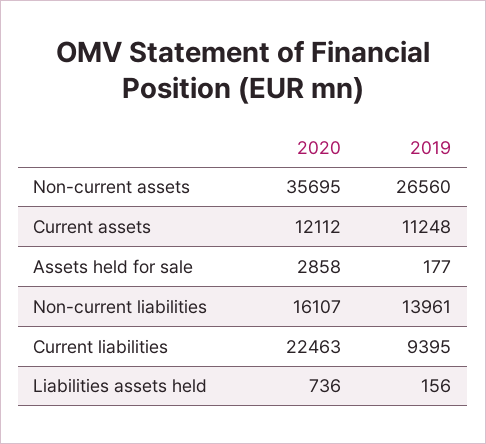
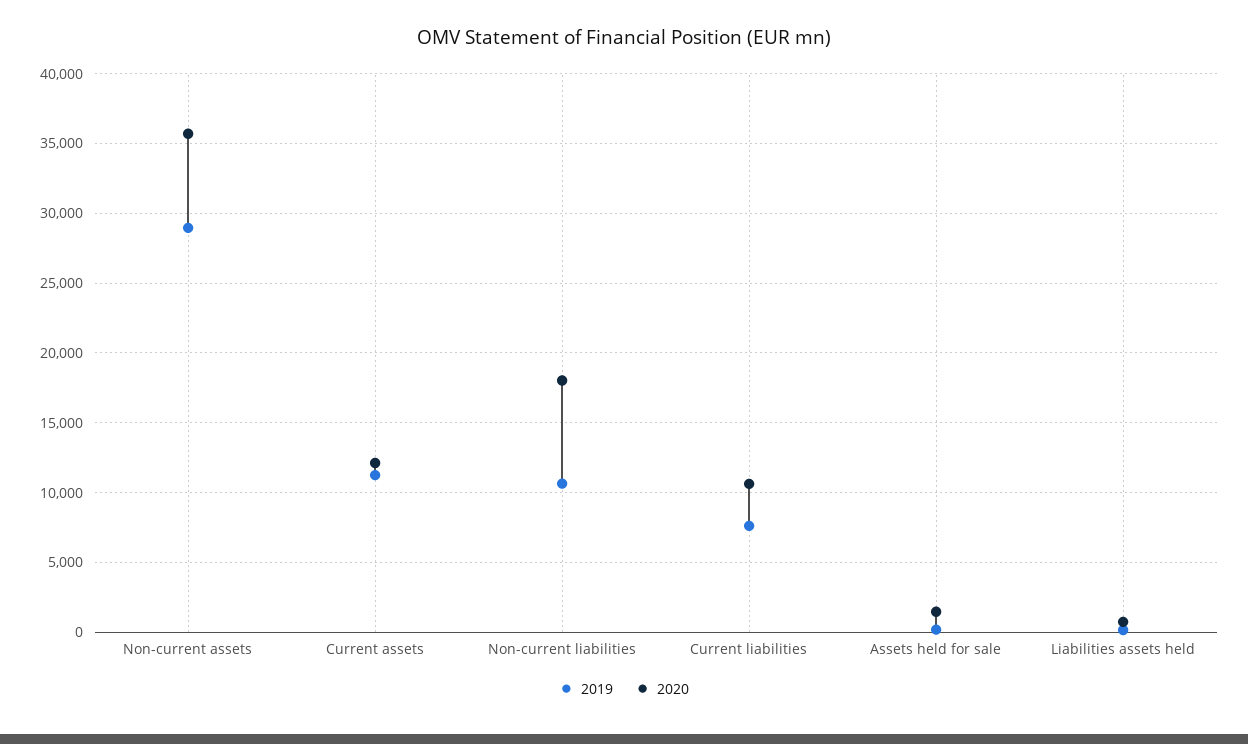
  {
    "2020": {
      "Non-current assets": 35695,
      "Current assets": 12112,
-     "Assets held for sale": 2858,
+     "Assets held for sale": 1500,
-     "Non-current liabilities": 16107,
+     "Non-current liabilities": 18000,
-     "Current liabilities": 22463,
+     "Current liabilities": 10500,
      "Liabilities assets held": 736
    },
    "2019": {
-     "Non-current assets": 26560,
+     "Non-current assets": 29000,
      "Current assets": 11248,
      "Assets held for sale": 177,
-     "Non-current liabilities": 13961,
+     "Non-current liabilities": 10500,
-     "Current liabilities": 9395,
+     "Current liabilities": 7500,
      "Liabilities assets held": 156
    }
  }

